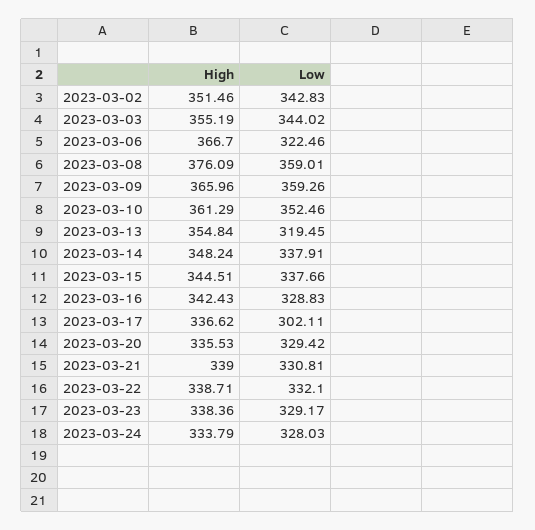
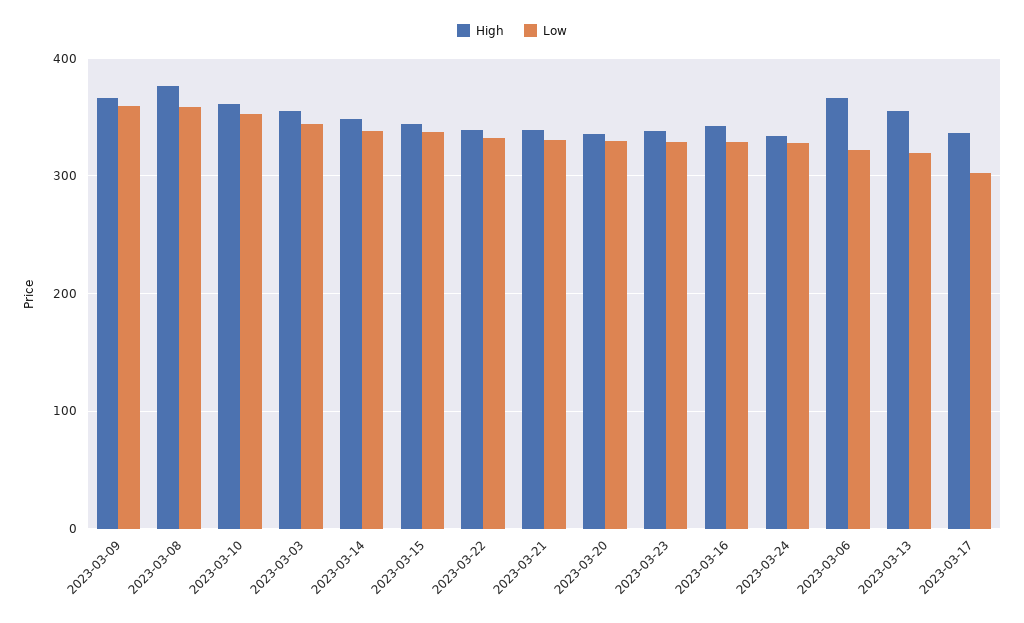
  {
    "High": {
-     "2023-03-02": 351.46,
      "2023-03-03": 355.19,
      "2023-03-06": 366.7,
      "2023-03-08": 376.09,
      "2023-03-09": 365.96,
      "2023-03-10": 361.29,
      "2023-03-13": 354.84,
      "2023-03-14": 348.24,
      "2023-03-15": 344.51,
      "2023-03-16": 342.43,
      "2023-03-17": 336.62,
      "2023-03-20": 335.53,
      "2023-03-21": 339,
      "2023-03-22": 338.71,
      "2023-03-23": 338.36,
      "2023-03-24": 333.79
    },
    "Low": {
-     "2023-03-02": 342.83,
      "2023-03-03": 344.02,
      "2023-03-06": 322.46,
      "2023-03-08": 359.01,
      "2023-03-09": 359.26,
      "2023-03-10": 352.46,
      "2023-03-13": 319.45,
      "2023-03-14": 337.91,
      "2023-03-15": 337.66,
      "2023-03-16": 328.83,
      "2023-03-17": 302.11,
      "2023-03-20": 329.42,
      "2023-03-21": 330.81,
      "2023-03-22": 332.1,
      "2023-03-23": 329.17,
      "2023-03-24": 328.03
    }
  }

